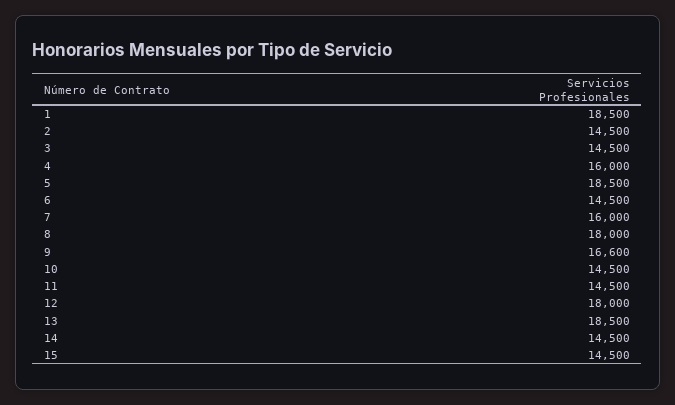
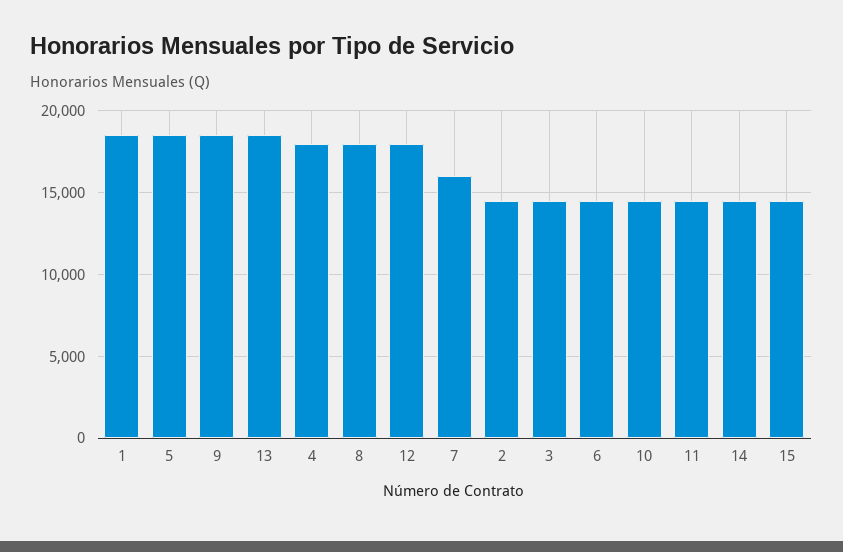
  {
    "1": 18500,
    "2": 14500,
    "3": 14500,
-   "4": 16000,
+   "4": 18000,
    "5": 18500,
    "6": 14500,
    "7": 16000,
    "8": 18000,
-   "9": 16600,
+   "9": 18500,
    "10": 14500,
    "11": 14500,
    "12": 18000,
    "13": 18500,
    "14": 14500,
    "15": 14500
  }

